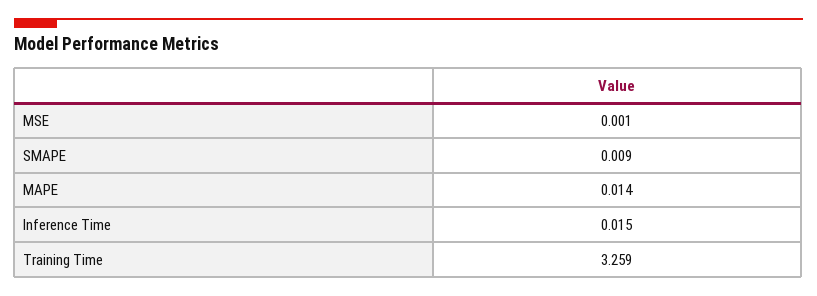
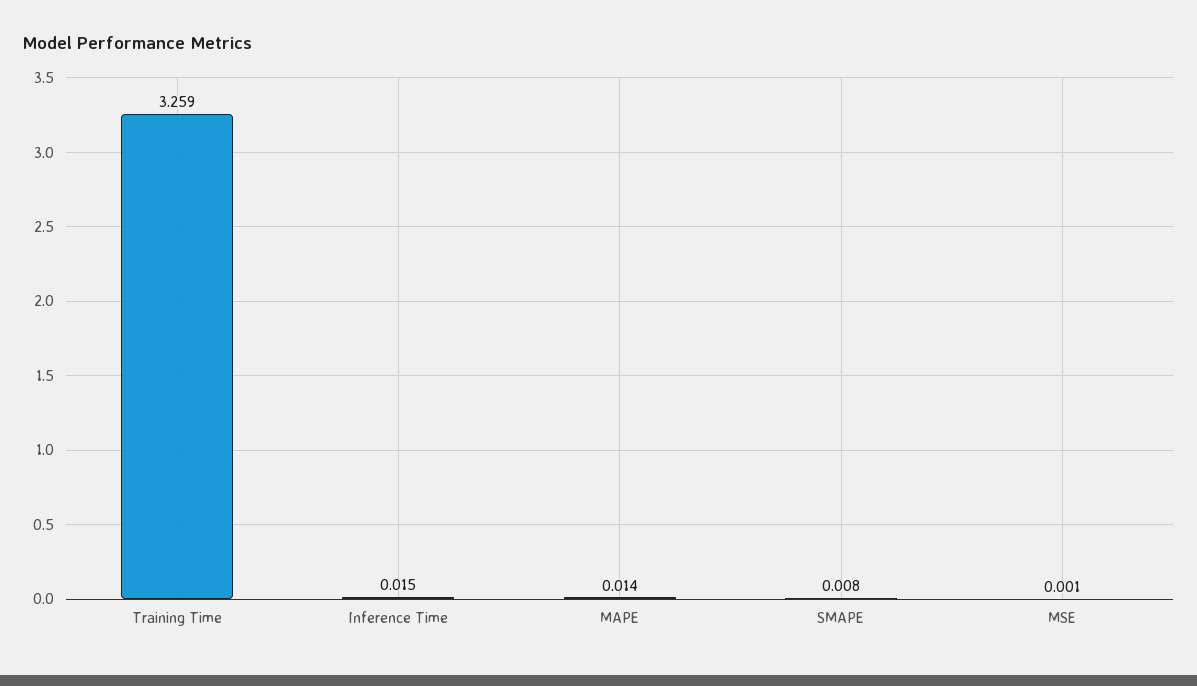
  {
    "MSE": 0.001,
-   "SMAPE": 0.009,
+   "SMAPE": 0.008,
    "MAPE": 0.014,
    "Inference Time": 0.015,
    "Training Time": 3.259
  }

